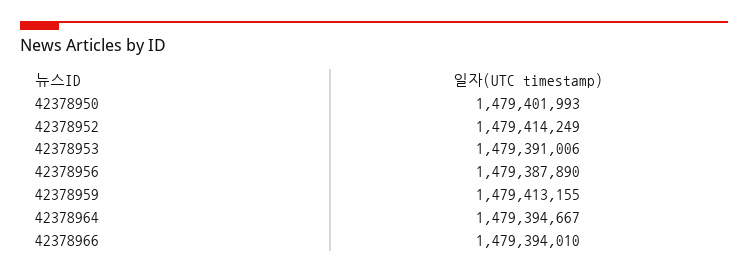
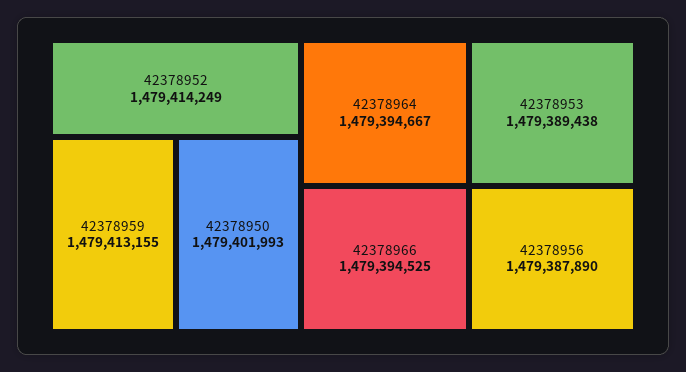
  {
    "42378950": 1479401993,
    "42378952": 1479414249,
-   "42378953": 1479391006,
+   "42378953": 1479389438,
    "42378956": 1479387890,
    "42378959": 1479413155,
    "42378964": 1479394667,
-   "42378966": 1479394010
+   "42378966": 1479394525
  }

